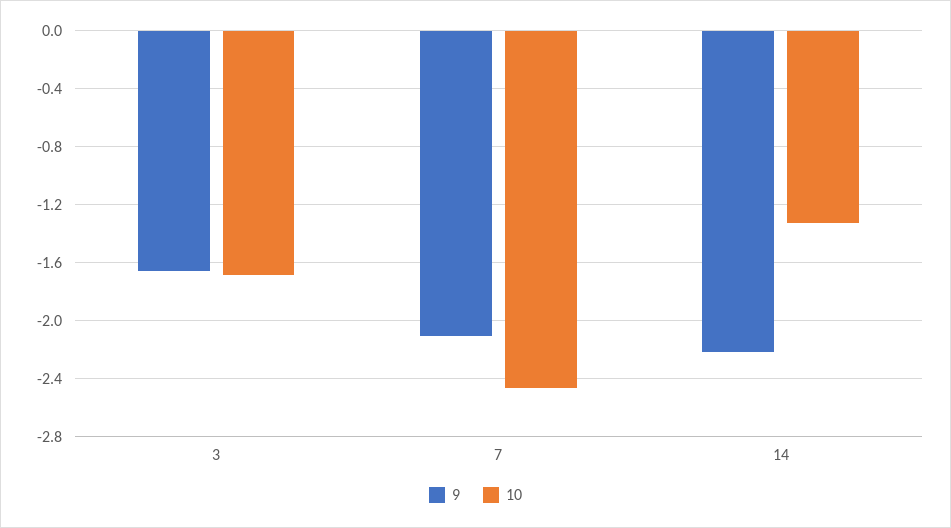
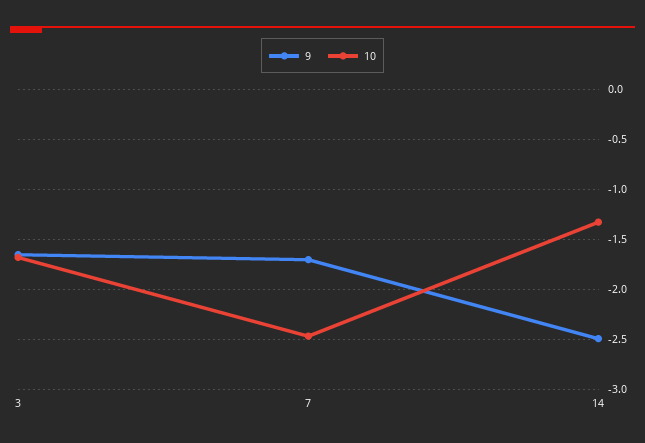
  {
    "9": {
      "3": -1.65,
-     "7": -2.1,
+     "7": -1.7,
-     "14": -2.2
+     "14": -2.5
    },
    "10": {
      "3": -1.7,
      "7": -2.45,
      "14": -1.35
    }
  }

